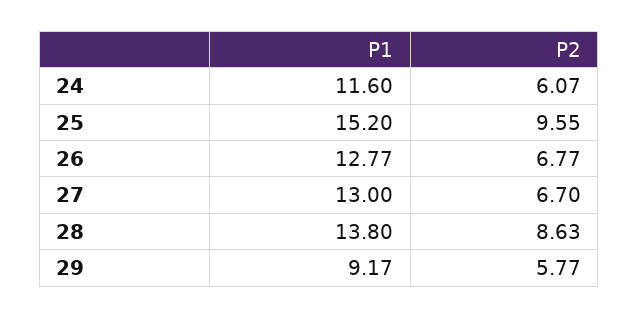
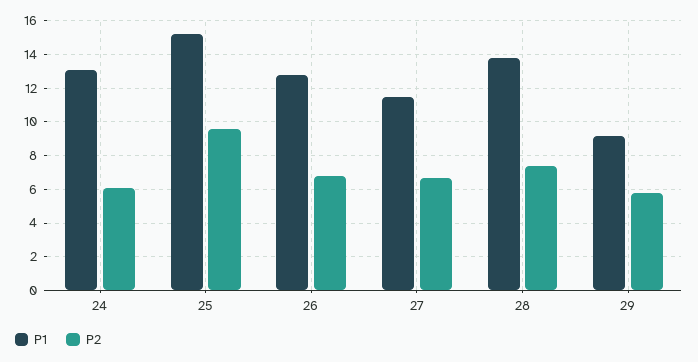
  {
    "P1": {
-     "24": 11.6,
+     "24": 13,
      "25": 15.2,
      "26": 12.77,
-     "27": 13,
+     "27": 11.5,
      "28": 13.8,
      "29": 9.17
    },
    "P2": {
      "24": 6.07,
      "25": 9.55,
      "26": 6.77,
      "27": 6.7,
-     "28": 8.63,
+     "28": 7.5,
      "29": 5.77
    }
  }

